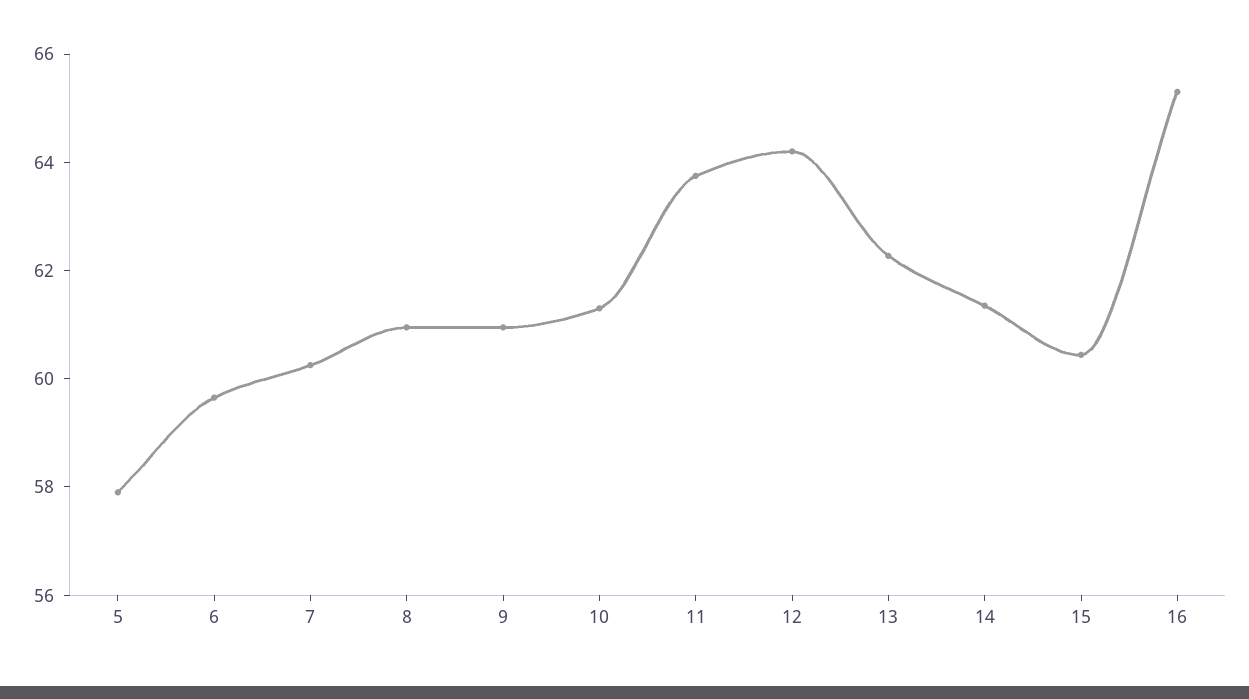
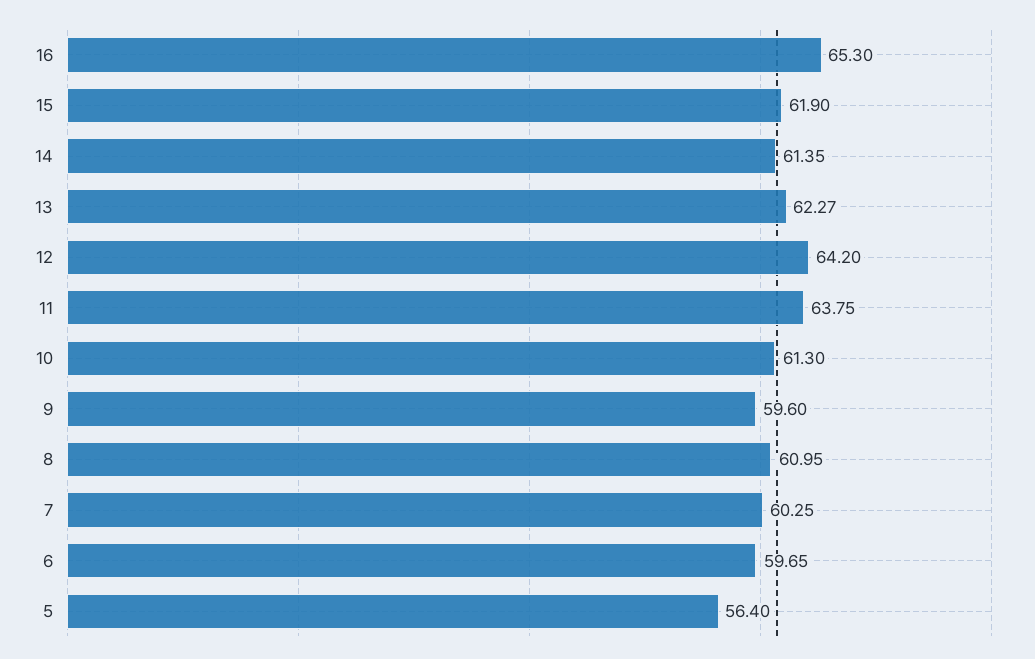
  {
-   "5": 58,
+   "5": 56.4,
    "6": 59.65,
    "7": 60.25,
    "8": 60.95,
-   "9": 61,
+   "9": 59.6,
    "10": 61.3,
    "11": 63.75,
    "12": 64.2,
    "13": 62.27,
    "14": 61.35,
-   "15": 60.5,
+   "15": 61.9,
    "16": 65.3
  }

